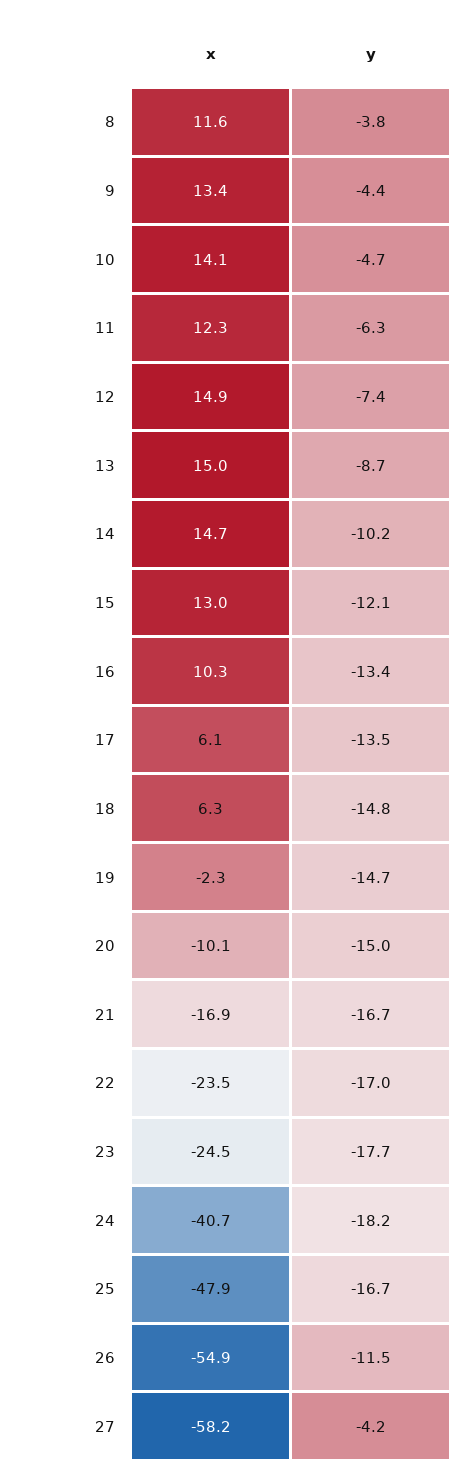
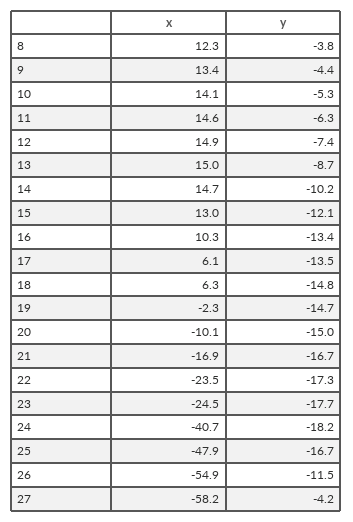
  {
    "x": {
-     "8": 11.6,
+     "8": 12.3,
      "9": 13.4,
      "10": 14.1,
-     "11": 12.3,
+     "11": 14.6,
      "12": 14.9,
      "13": 15,
      "14": 14.7,
      "15": 13,
      "16": 10.3,
      "17": 6.1,
      "18": 6.3,
      "19": -2.3,
      "20": -10.1,
      "21": -16.9,
      "22": -23.5,
      "23": -24.5,
      "24": -40.7,
      "25": -47.9,
      "26": -54.9,
      "27": -58.2
    },
    "y": {
      "8": -3.8,
      "9": -4.4,
-     "10": -4.7,
+     "10": -5.3,
      "11": -6.3,
      "12": -7.4,
      "13": -8.7,
      "14": -10.2,
      "15": -12.1,
      "16": -13.4,
      "17": -13.5,
      "18": -14.8,
      "19": -14.7,
      "20": -15,
      "21": -16.7,
-     "22": -17,
+     "22": -17.3,
      "23": -17.7,
      "24": -18.2,
      "25": -16.7,
      "26": -11.5,
      "27": -4.2
    }
  }

